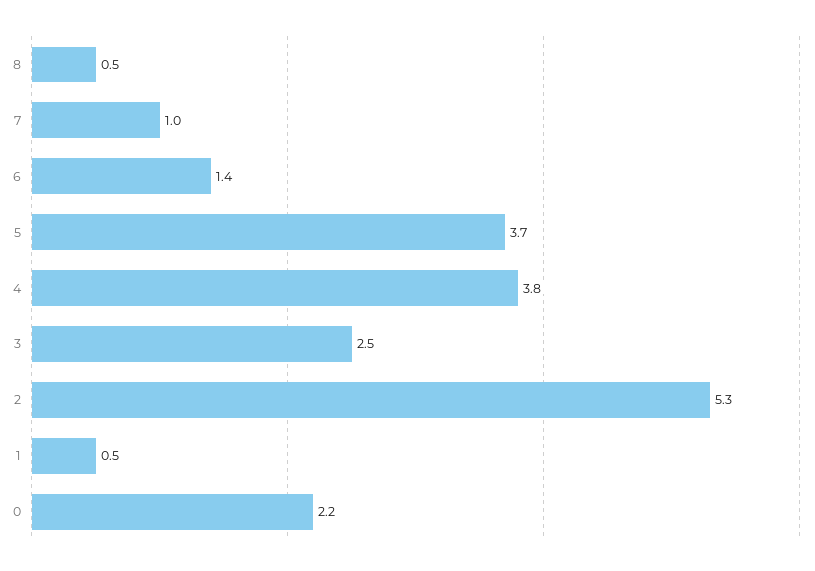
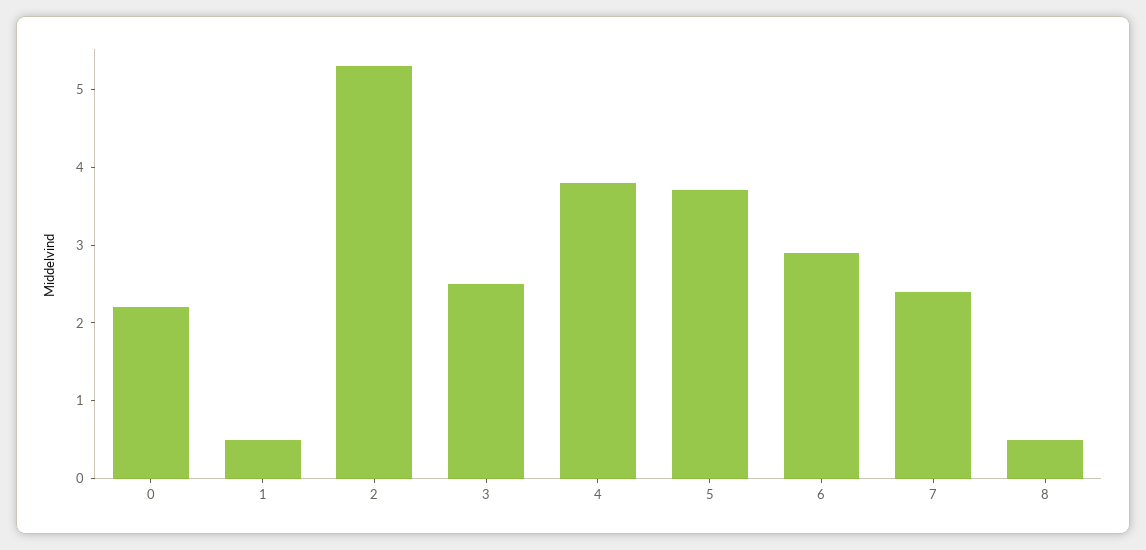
  {
    "8": 0.5,
-   "7": 1,
+   "7": 2.5,
-   "6": 1.4,
+   "6": 3,
    "5": 3.7,
    "4": 3.8,
    "3": 2.5,
    "2": 5.3,
    "1": 0.5,
    "0": 2.2
  }

